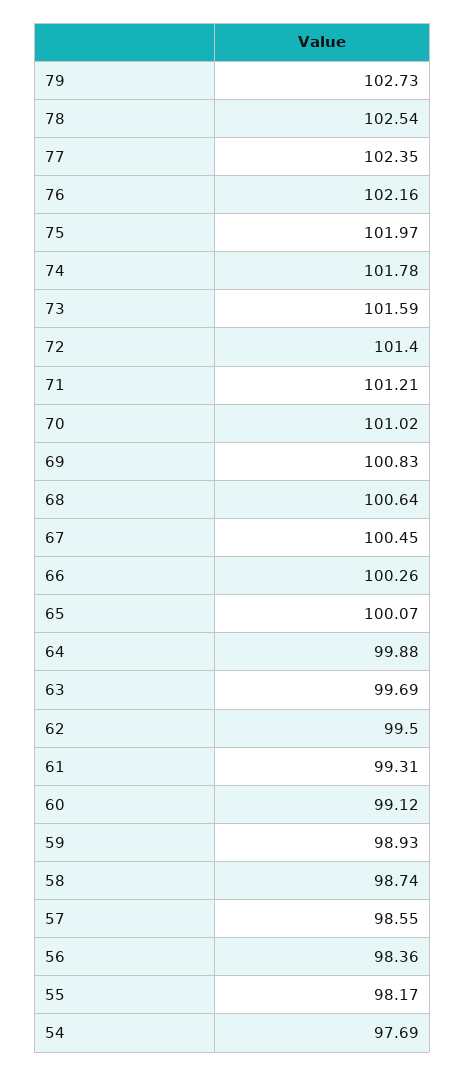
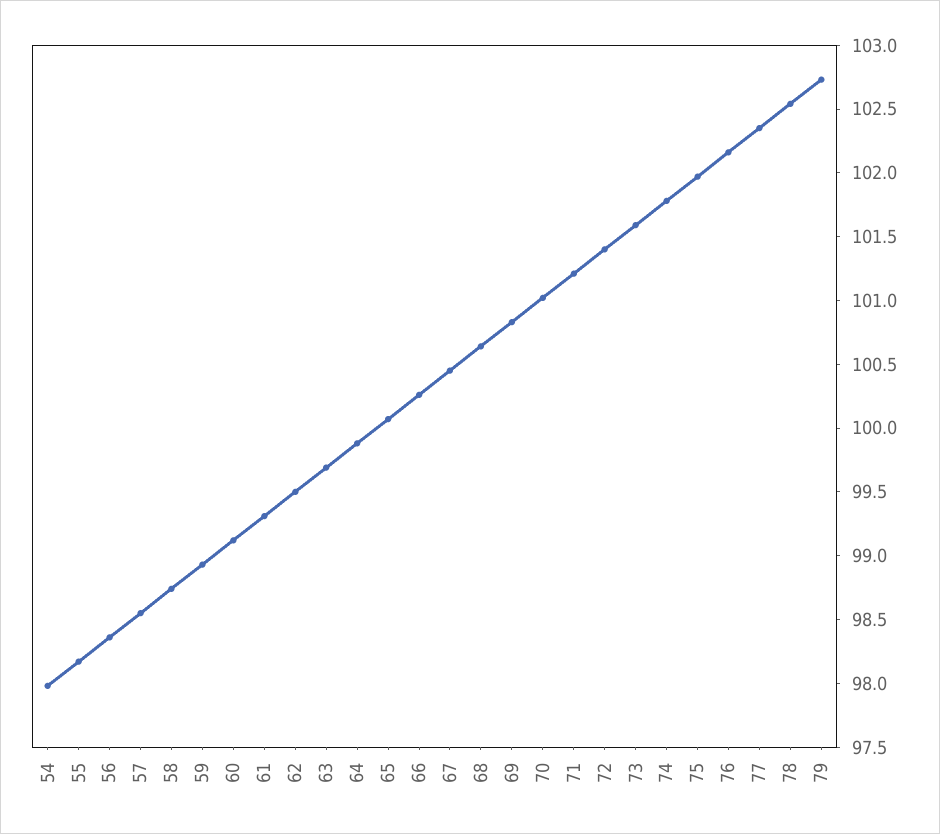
  {
    "79": 102.73,
    "78": 102.54,
    "77": 102.35,
    "76": 102.16,
    "75": 101.97,
    "74": 101.78,
    "73": 101.59,
    "72": 101.4,
    "71": 101.21,
    "70": 101.02,
    "69": 100.83,
    "68": 100.64,
    "67": 100.45,
    "66": 100.26,
    "65": 100.07,
    "64": 99.88,
    "63": 99.69,
    "62": 99.5,
    "61": 99.31,
    "60": 99.12,
    "59": 98.93,
    "58": 98.74,
    "57": 98.55,
    "56": 98.36,
    "55": 98.17,
-   "54": 97.69
+   "54": 98
  }

